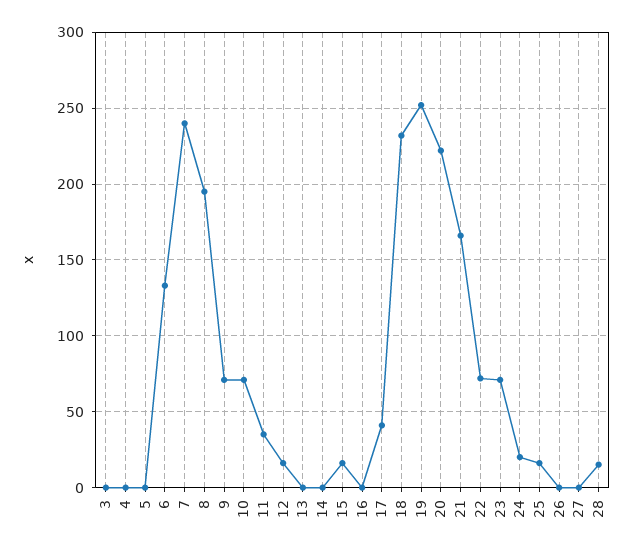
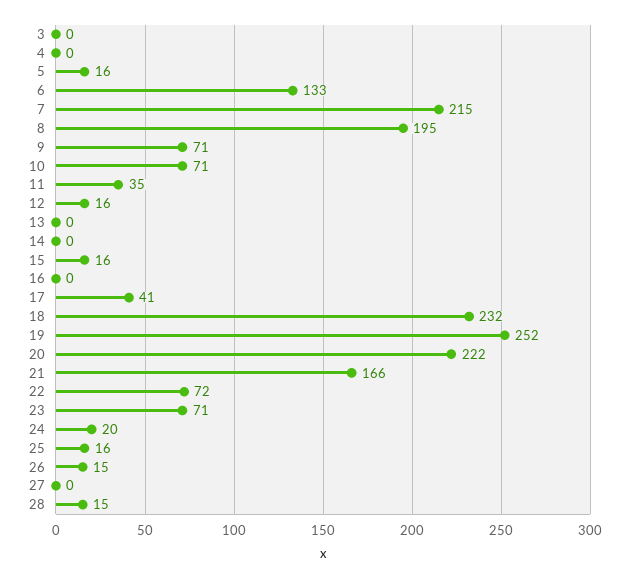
  {
    "3": 0,
    "4": 0,
-   "5": 0,
+   "5": 16,
    "6": 133,
-   "7": 240,
+   "7": 215,
    "8": 195,
    "9": 71,
    "10": 71,
    "11": 35,
    "12": 16,
    "13": 0,
    "14": 0,
    "15": 16,
    "16": 0,
    "17": 41,
    "18": 232,
    "19": 252,
    "20": 222,
    "21": 166,
    "22": 72,
    "23": 71,
    "24": 20,
    "25": 16,
-   "26": 0,
+   "26": 15,
    "27": 0,
    "28": 15
  }

